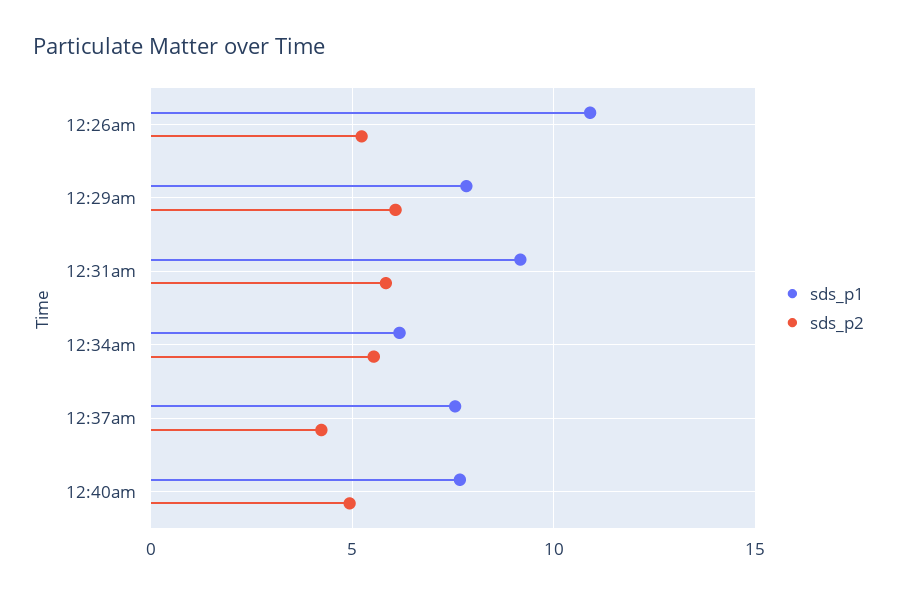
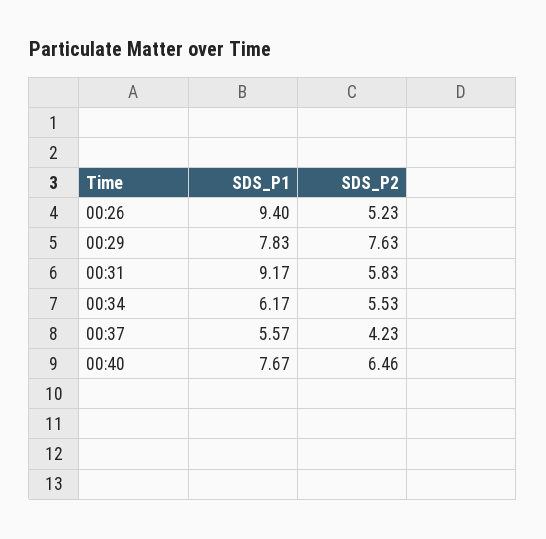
  {
    "sds_p1": {
-     "12:26am": 11,
+     "12:26am": 9.4,
      "12:29am": 7.83,
      "12:31am": 9.17,
      "12:34am": 6.17,
-     "12:37am": 7.5,
+     "12:37am": 5.57,
      "12:40am": 7.67
    },
    "sds_p2": {
      "12:26am": 5.23,
-     "12:29am": 6,
+     "12:29am": 7.63,
      "12:31am": 5.83,
      "12:34am": 5.53,
      "12:37am": 4.23,
-     "12:40am": 5
+     "12:40am": 6.46
    }
  }

